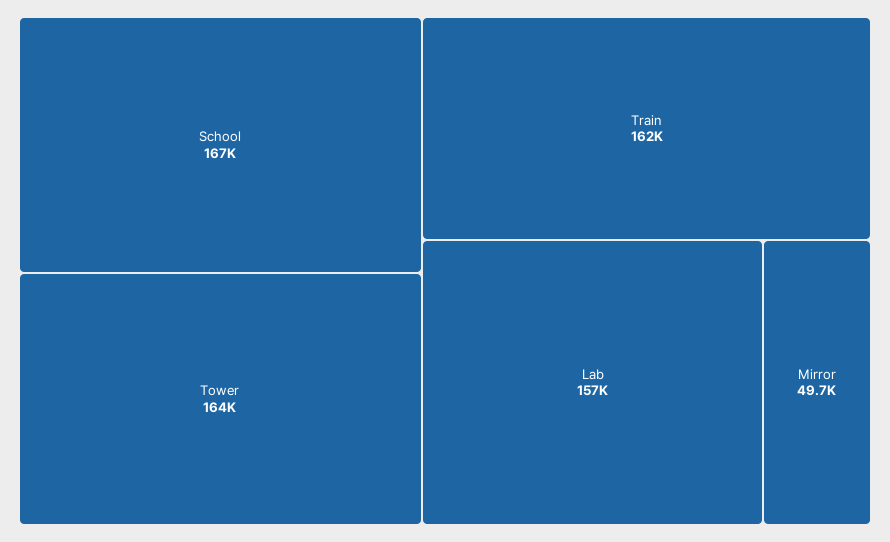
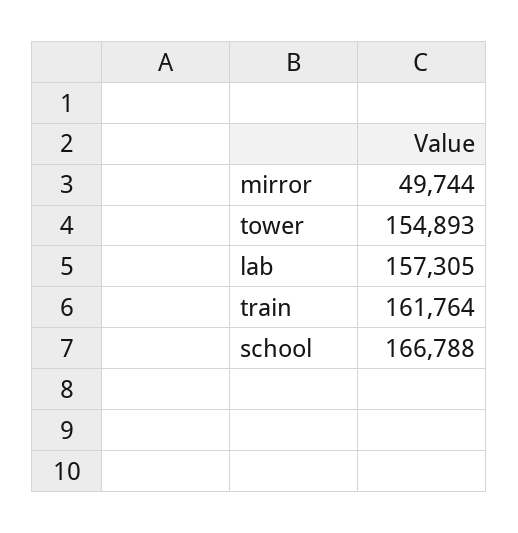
  {
    "School": 166788,
-   "Tower": 164000,
+   "Tower": 154893,
    "Train": 161764,
    "Lab": 157305,
    "Mirror": 49744
  }

